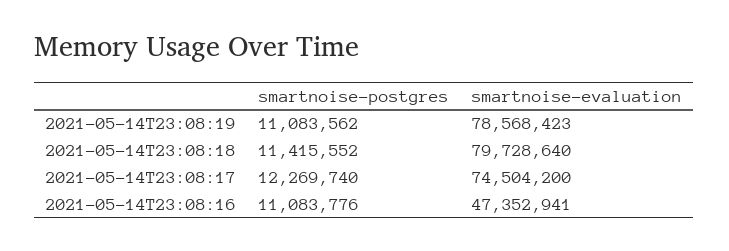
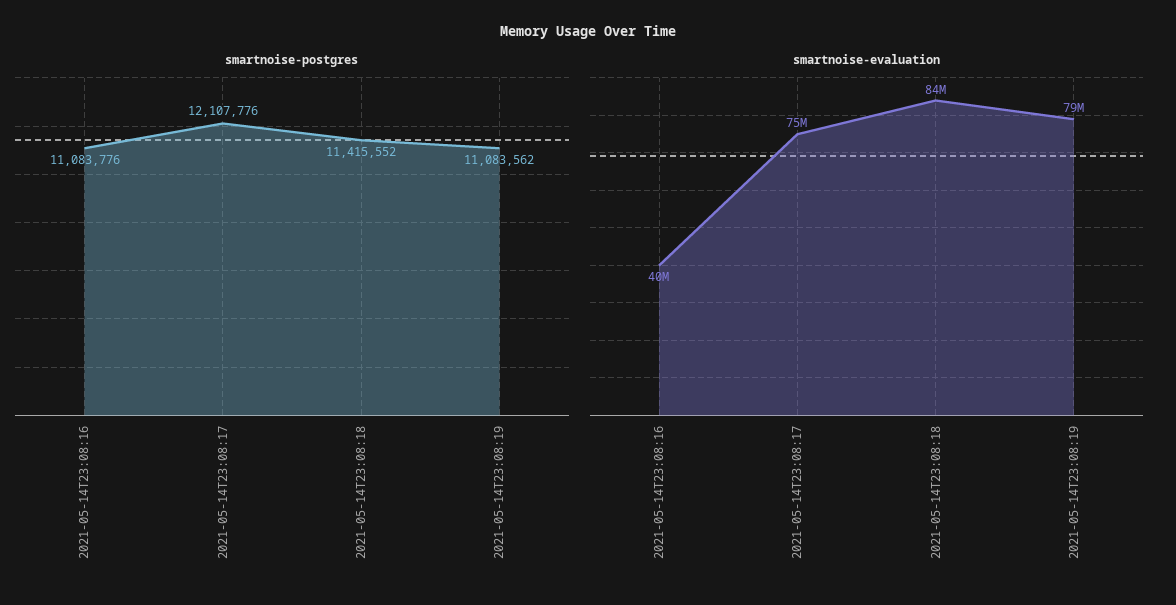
  {
    "smartnoise-postgres": {
      "2021-05-14T23:08:19": 11083562,
      "2021-05-14T23:08:18": 11415552,
-     "2021-05-14T23:08:17": 12269740,
+     "2021-05-14T23:08:17": 12107776,
      "2021-05-14T23:08:16": 11083776
    },
    "smartnoise-evaluation": {
      "2021-05-14T23:08:19": 78568423,
-     "2021-05-14T23:08:18": 79728640,
+     "2021-05-14T23:08:18": 84000000,
      "2021-05-14T23:08:17": 74504200,
-     "2021-05-14T23:08:16": 47352941
+     "2021-05-14T23:08:16": 40000000
    }
  }

